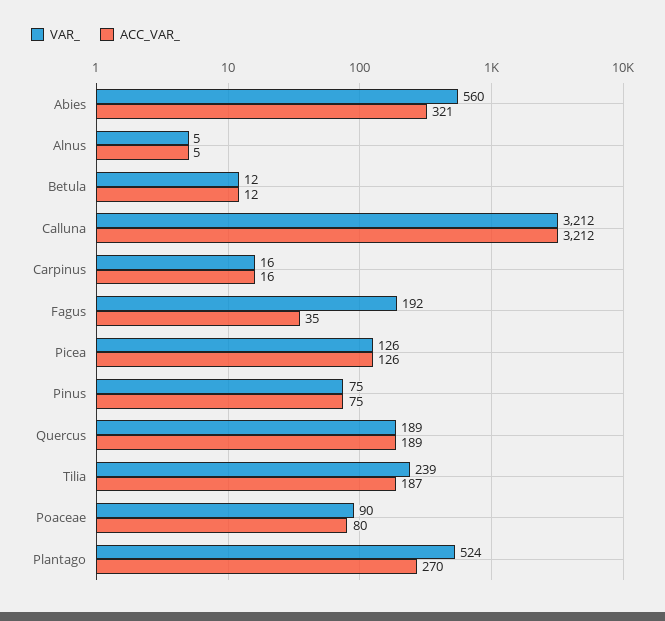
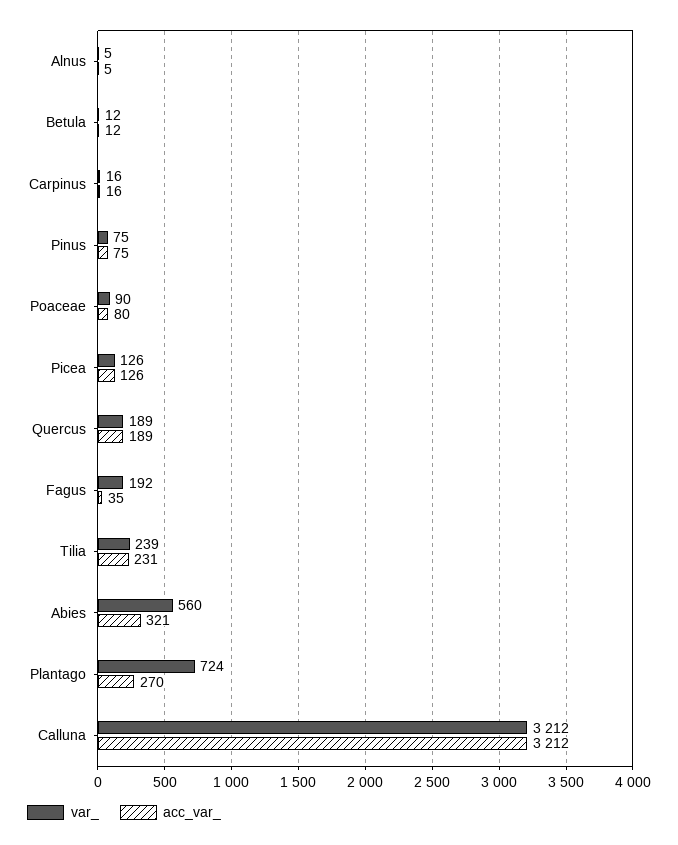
  {
    "VAR_": {
      "Abies": 560,
      "Alnus": 5,
      "Betula": 12,
      "Calluna": 3212,
      "Carpinus": 16,
      "Fagus": 192,
      "Picea": 126,
      "Pinus": 75,
      "Quercus": 189,
      "Tilia": 239,
      "Poaceae": 90,
-     "Plantago": 524
+     "Plantago": 724
    },
    "ACC_VAR_": {
      "Abies": 321,
      "Alnus": 5,
      "Betula": 12,
      "Calluna": 3212,
      "Carpinus": 16,
      "Fagus": 35,
      "Picea": 126,
      "Pinus": 75,
      "Quercus": 189,
-     "Tilia": 187,
+     "Tilia": 231,
      "Poaceae": 80,
      "Plantago": 270
    }
  }

